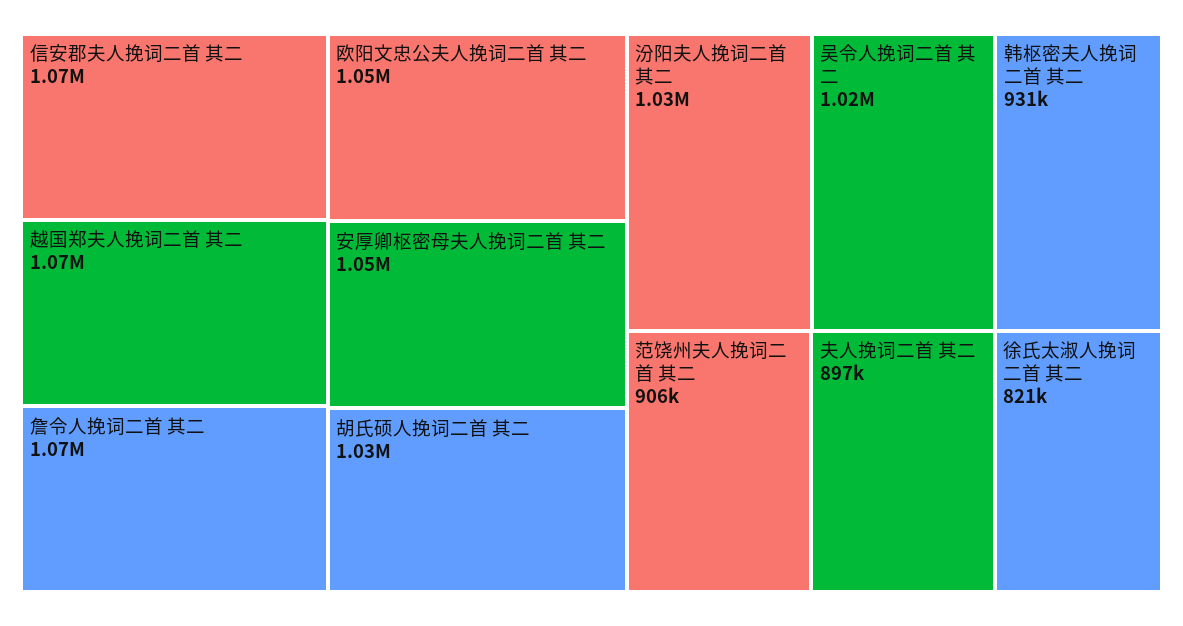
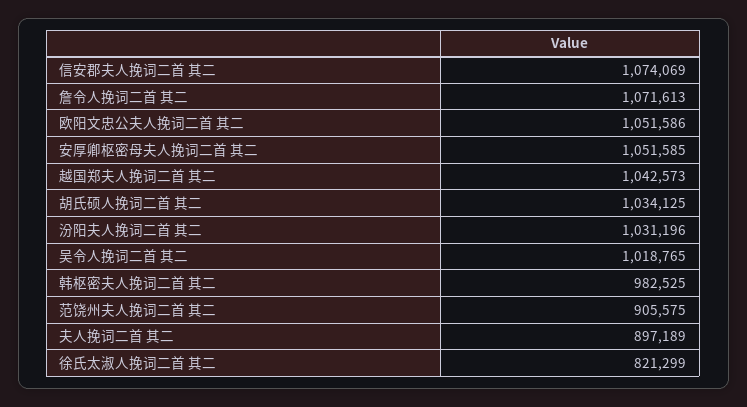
  {
    "信安郡夫人挽词二首 其二": 1074069,
-   "越国郑夫人挽词二首 其二": 1070000,
+   "越国郑夫人挽词二首 其二": 1042573,
    "詹令人挽词二首 其二": 1071613,
    "欧阳文忠公夫人挽词二首 其二": 1051586,
    "安厚卿枢密母夫人挽词二首 其二": 1051585,
    "胡氏硕人挽词二首 其二": 1034125,
    "汾阳夫人挽词二首 其二": 1031196,
    "吴令人挽词二首 其二": 1018765,
-   "韩枢密夫人挽词二首 其二": 931000,
+   "韩枢密夫人挽词二首 其二": 982525,
    "范饶州夫人挽词二首 其二": 905575,
    "夫人挽词二首 其二": 897189,
    "徐氏太淑人挽词二首 其二": 821299
  }

